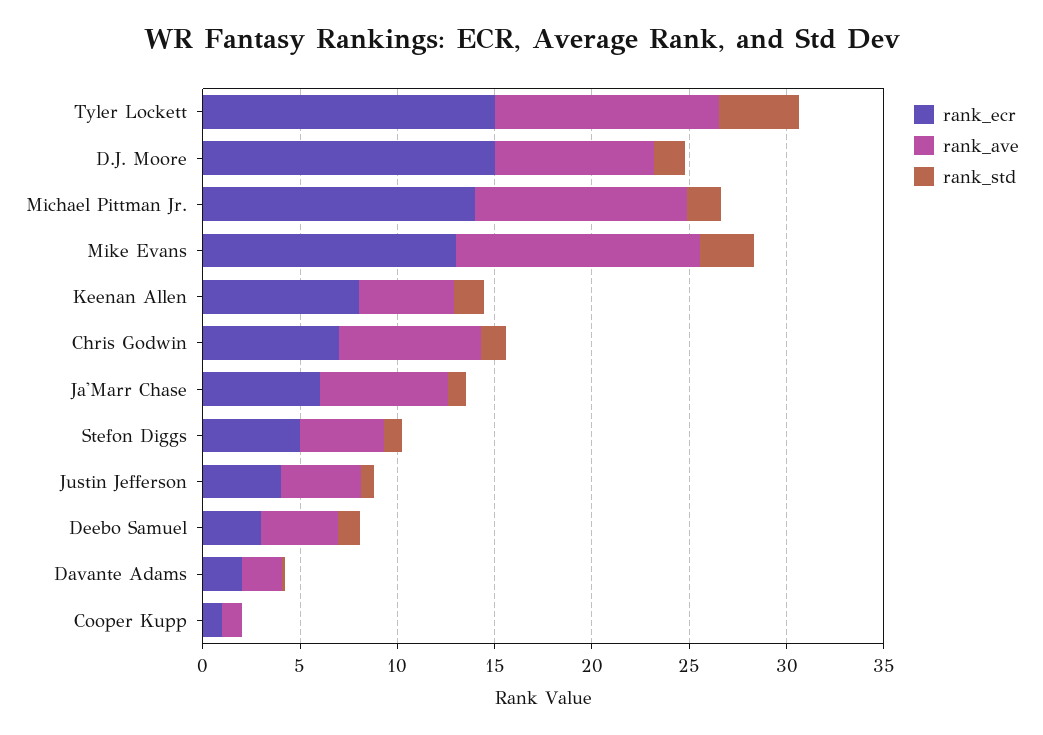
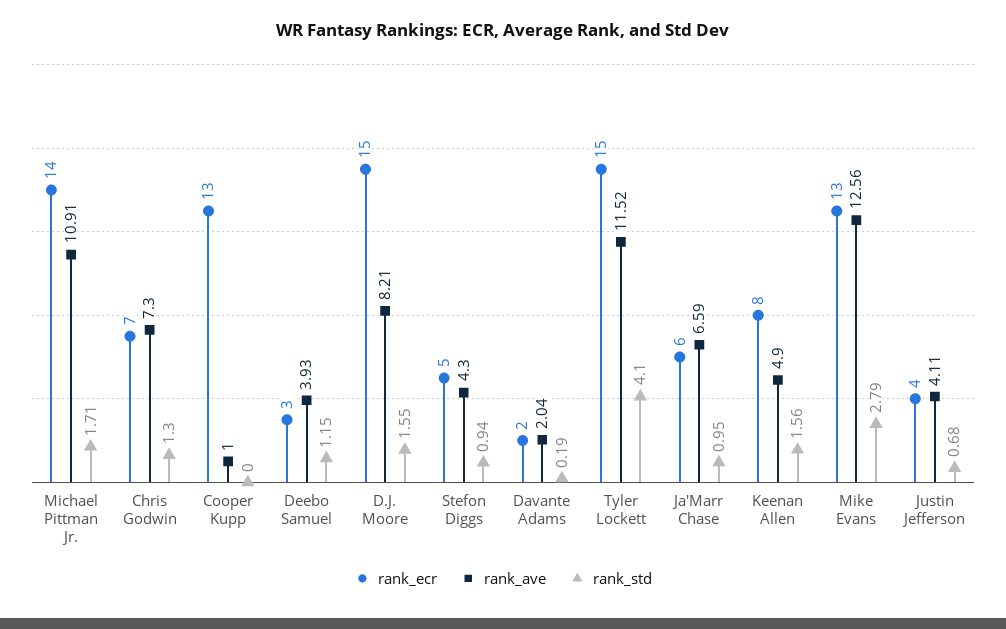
  {
    "rank_ecr": {
      "Tyler Lockett": 15,
      "D.J. Moore": 15,
      "Michael Pittman Jr.": 14,
      "Mike Evans": 13,
      "Keenan Allen": 8,
      "Chris Godwin": 7,
      "Ja'Marr Chase": 6,
      "Stefon Diggs": 5,
      "Justin Jefferson": 4,
      "Deebo Samuel": 3,
      "Davante Adams": 2,
-     "Cooper Kupp": 1
+     "Cooper Kupp": 13
    },
    "rank_ave": {
      "Tyler Lockett": 11.52,
      "D.J. Moore": 8.21,
      "Michael Pittman Jr.": 10.91,
      "Mike Evans": 12.56,
      "Keenan Allen": 4.9,
      "Chris Godwin": 7.3,
      "Ja'Marr Chase": 6.59,
      "Stefon Diggs": 4.3,
      "Justin Jefferson": 4.11,
      "Deebo Samuel": 3.93,
      "Davante Adams": 2.04,
      "Cooper Kupp": 1
    },
    "rank_std": {
      "Tyler Lockett": 4.1,
      "D.J. Moore": 1.55,
      "Michael Pittman Jr.": 1.71,
      "Mike Evans": 2.79,
      "Keenan Allen": 1.56,
      "Chris Godwin": 1.3,
      "Ja'Marr Chase": 0.95,
      "Stefon Diggs": 0.94,
      "Justin Jefferson": 0.68,
      "Deebo Samuel": 1.15,
      "Davante Adams": 0.19,
      "Cooper Kupp": 0
    }
  }

